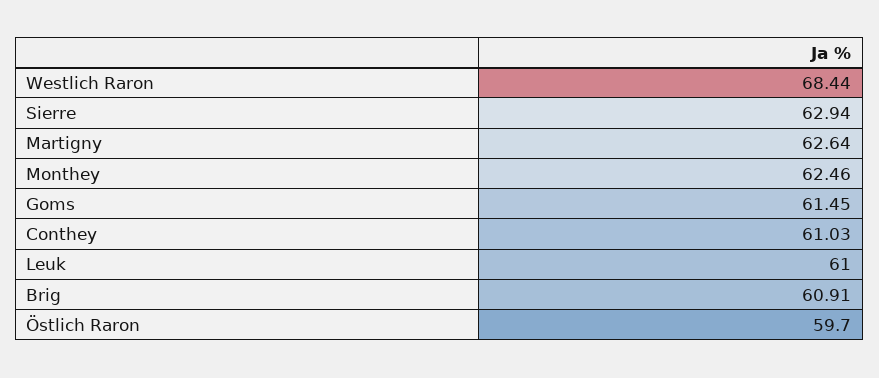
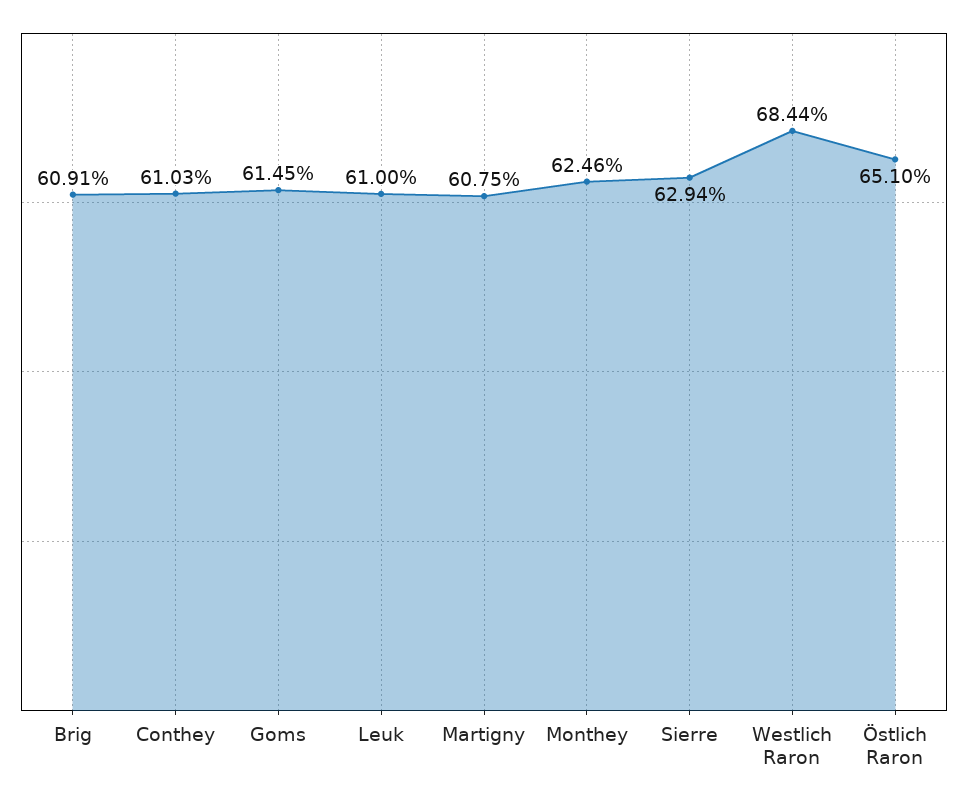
  {
    "Westlich Raron": 68.44,
    "Sierre": 62.94,
-   "Martigny": 62.64,
+   "Martigny": 60.75,
    "Monthey": 62.46,
    "Goms": 61.45,
    "Conthey": 61.03,
    "Leuk": 61,
    "Brig": 60.91,
-   "Östlich Raron": 59.7
+   "Östlich Raron": 65.1
  }

